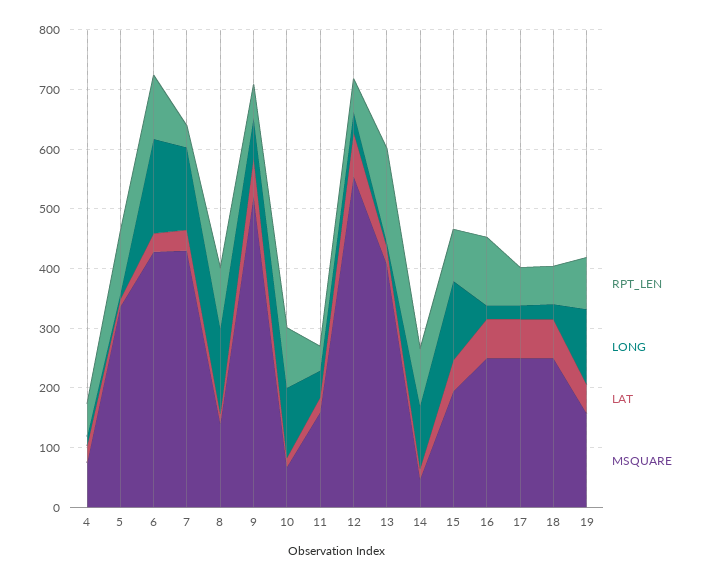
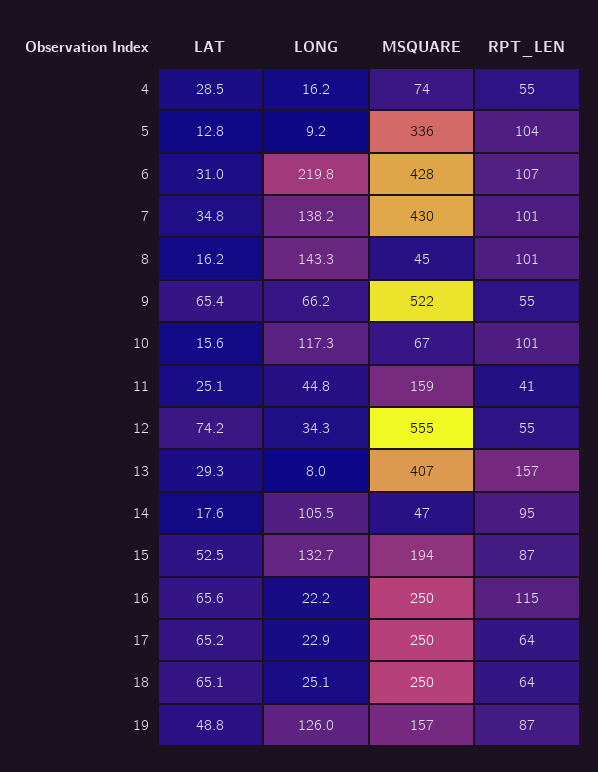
  {
    "RPT_LEN": {
      "4": 55,
      "5": 104,
      "6": 107,
-     "7": 40,
+     "7": 101,
      "8": 101,
      "9": 55,
      "10": 101,
      "11": 41,
      "12": 55,
      "13": 157,
      "14": 95,
      "15": 87,
      "16": 115,
      "17": 64,
      "18": 64,
      "19": 87
    },
    "LONG": {
      "4": 16.2,
      "5": 9.2,
-     "6": 160,
+     "6": 219.8,
      "7": 138.2,
      "8": 143.3,
      "9": 66.2,
      "10": 117.3,
      "11": 44.8,
      "12": 34.3,
      "13": 8,
      "14": 105.5,
      "15": 132.7,
      "16": 22.2,
      "17": 22.9,
      "18": 25.1,
      "19": 126
    },
    "LAT": {
      "4": 28.5,
      "5": 12.8,
      "6": 31,
      "7": 34.8,
      "8": 16.2,
      "9": 65.4,
      "10": 15.6,
      "11": 25.1,
      "12": 74.2,
      "13": 29.3,
      "14": 17.6,
      "15": 52.5,
      "16": 65.6,
      "17": 65.2,
      "18": 65.1,
      "19": 48.8
    },
    "MSQUARE": {
      "4": 74,
      "5": 336,
      "6": 428,
      "7": 430,
-     "8": 140,
+     "8": 45,
      "9": 522,
      "10": 67,
      "11": 159,
      "12": 555,
      "13": 407,
      "14": 47,
      "15": 194,
      "16": 250,
      "17": 250,
      "18": 250,
      "19": 157
    }
  }

